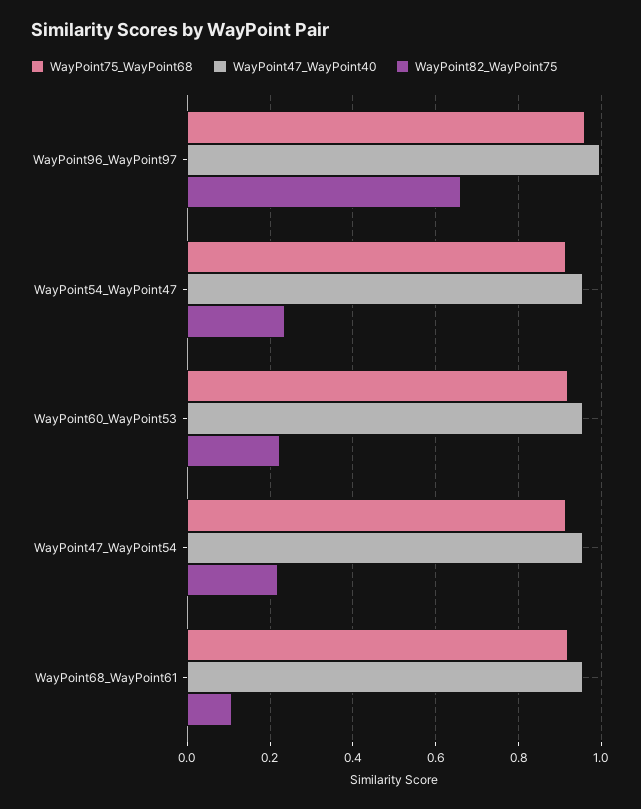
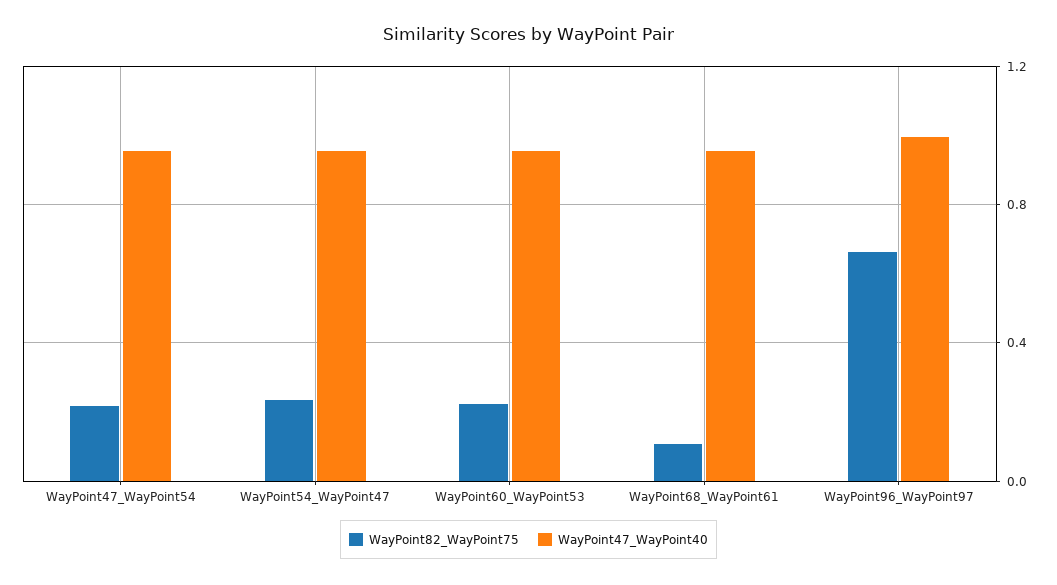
  {
-   "WayPoint75_WayPoint68": {
-     "WayPoint96_WayPoint97": 0.96,
-     "WayPoint54_WayPoint47": 0.92,
-     "WayPoint60_WayPoint53": 0.92,
-     "WayPoint47_WayPoint54": 0.92,
-     "WayPoint68_WayPoint61": 0.92
-   },
    "WayPoint47_WayPoint40": {
      "WayPoint96_WayPoint97": 1,
      "WayPoint54_WayPoint47": 0.96,
      "WayPoint60_WayPoint53": 0.96,
      "WayPoint47_WayPoint54": 0.96,
      "WayPoint68_WayPoint61": 0.96
    },
    "WayPoint82_WayPoint75": {
      "WayPoint96_WayPoint97": 0.66,
      "WayPoint54_WayPoint47": 0.24,
      "WayPoint60_WayPoint53": 0.22,
      "WayPoint47_WayPoint54": 0.22,
      "WayPoint68_WayPoint61": 0.1
    }
  }

